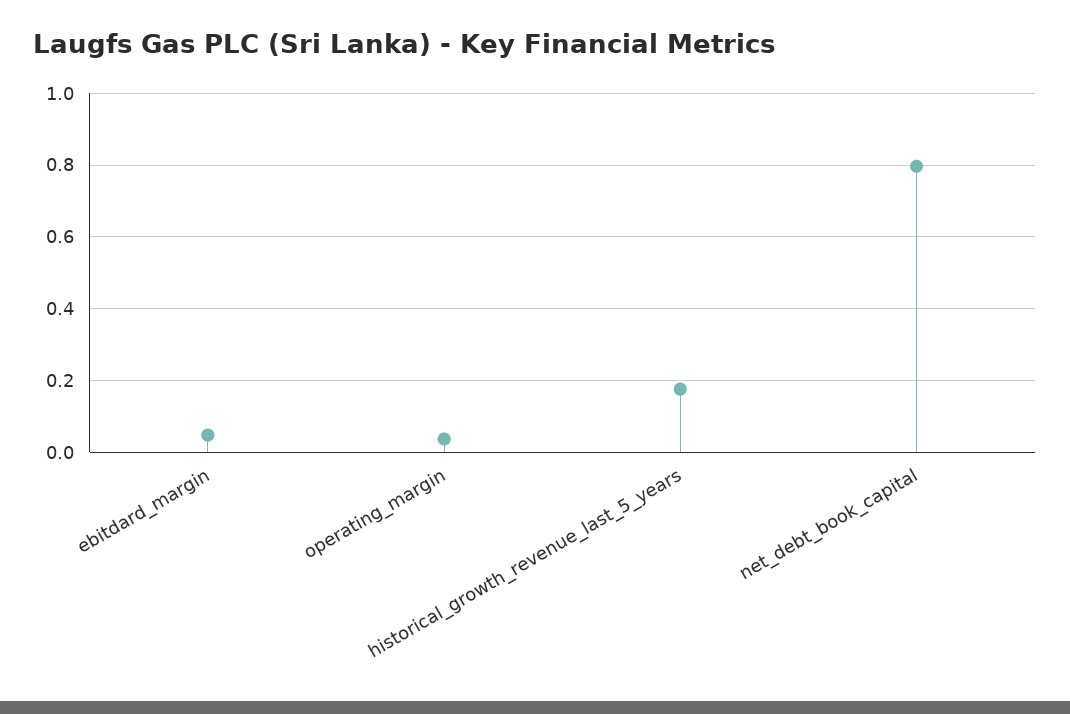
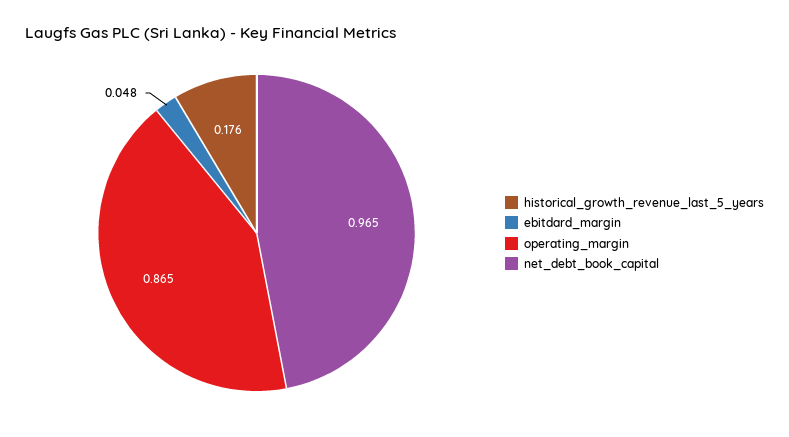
  {
    "ebitdard_margin": 0.048,
-   "operating_margin": 0.04,
+   "operating_margin": 0.865,
    "historical_growth_revenue_last_5_years": 0.176,
-   "net_debt_book_capital": 0.8
+   "net_debt_book_capital": 0.965
  }

